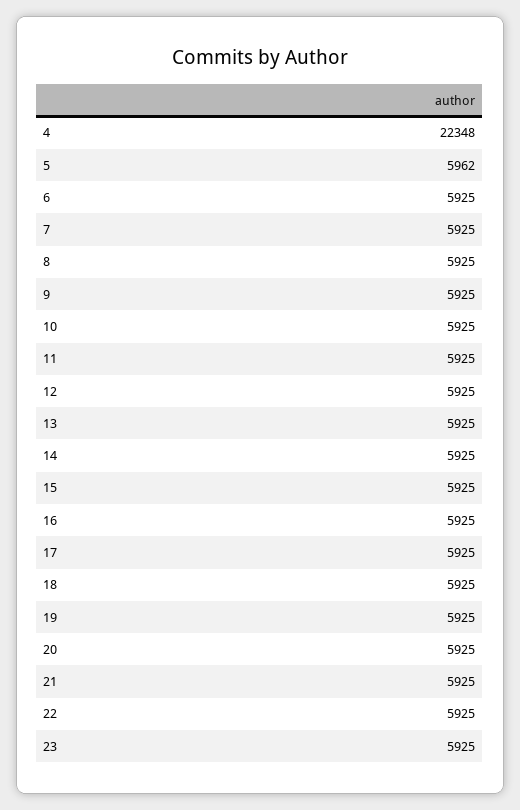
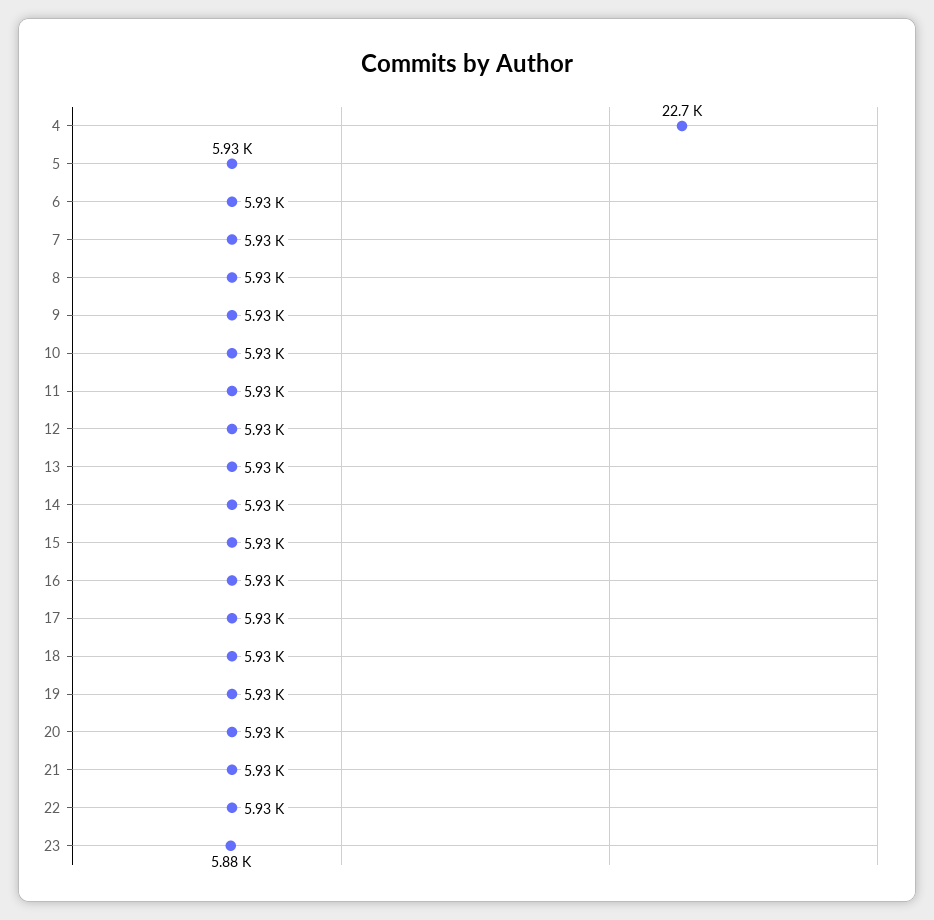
  {
-   "4": 22348,
+   "4": 22700,
-   "5": 5962,
+   "5": 5930,
    "6": 5925,
    "7": 5925,
    "8": 5925,
    "9": 5925,
    "10": 5925,
    "11": 5925,
    "12": 5925,
    "13": 5925,
    "14": 5925,
    "15": 5925,
    "16": 5925,
    "17": 5925,
    "18": 5925,
    "19": 5925,
    "20": 5925,
    "21": 5925,
    "22": 5925,
-   "23": 5925
+   "23": 5880
  }

